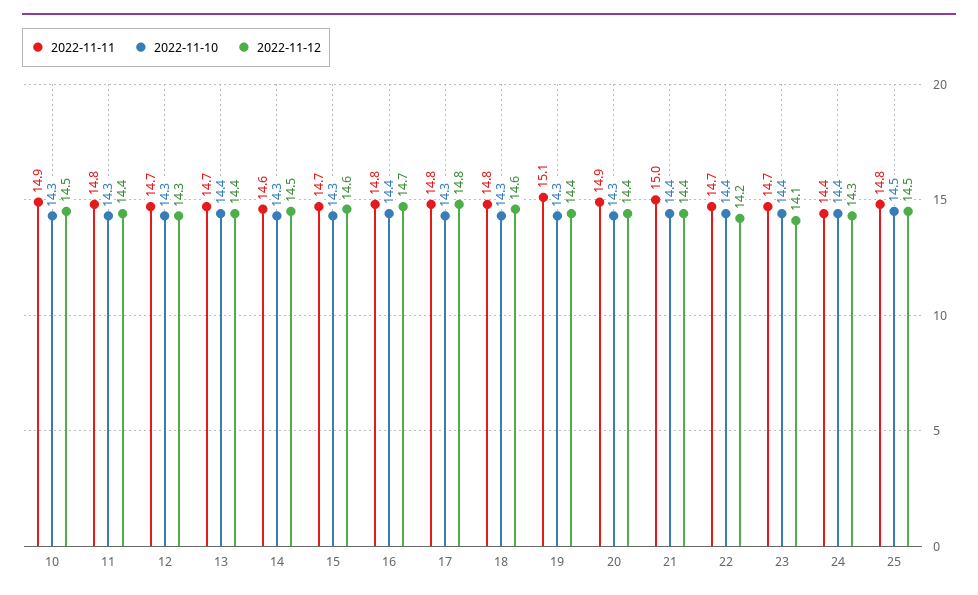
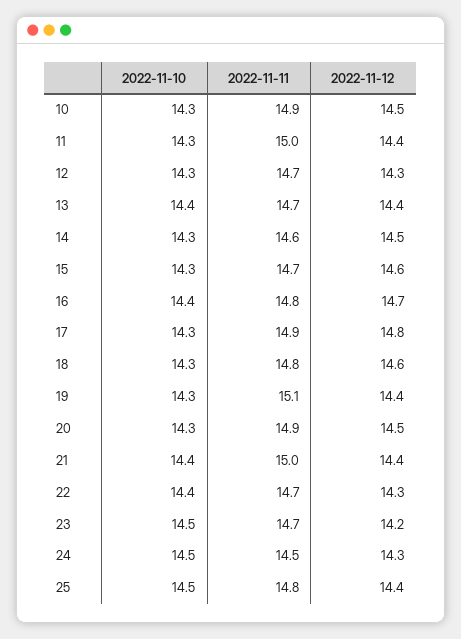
  {
    "2022-11-11": {
      "10": 14.9,
-     "11": 14.8,
+     "11": 15,
      "12": 14.7,
      "13": 14.7,
      "14": 14.6,
      "15": 14.7,
      "16": 14.8,
-     "17": 14.8,
+     "17": 14.9,
      "18": 14.8,
      "19": 15.1,
      "20": 14.9,
      "21": 15,
      "22": 14.7,
      "23": 14.7,
-     "24": 14.4,
+     "24": 14.5,
      "25": 14.8
    },
    "2022-11-10": {
      "10": 14.3,
      "11": 14.3,
      "12": 14.3,
      "13": 14.4,
      "14": 14.3,
      "15": 14.3,
      "16": 14.4,
      "17": 14.3,
      "18": 14.3,
      "19": 14.3,
      "20": 14.3,
      "21": 14.4,
      "22": 14.4,
-     "23": 14.4,
+     "23": 14.5,
-     "24": 14.4,
+     "24": 14.5,
      "25": 14.5
    },
    "2022-11-12": {
      "10": 14.5,
      "11": 14.4,
      "12": 14.3,
      "13": 14.4,
      "14": 14.5,
      "15": 14.6,
      "16": 14.7,
      "17": 14.8,
      "18": 14.6,
      "19": 14.4,
-     "20": 14.4,
+     "20": 14.5,
      "21": 14.4,
-     "22": 14.2,
+     "22": 14.3,
-     "23": 14.1,
+     "23": 14.2,
      "24": 14.3,
-     "25": 14.5
+     "25": 14.4
    }
  }

